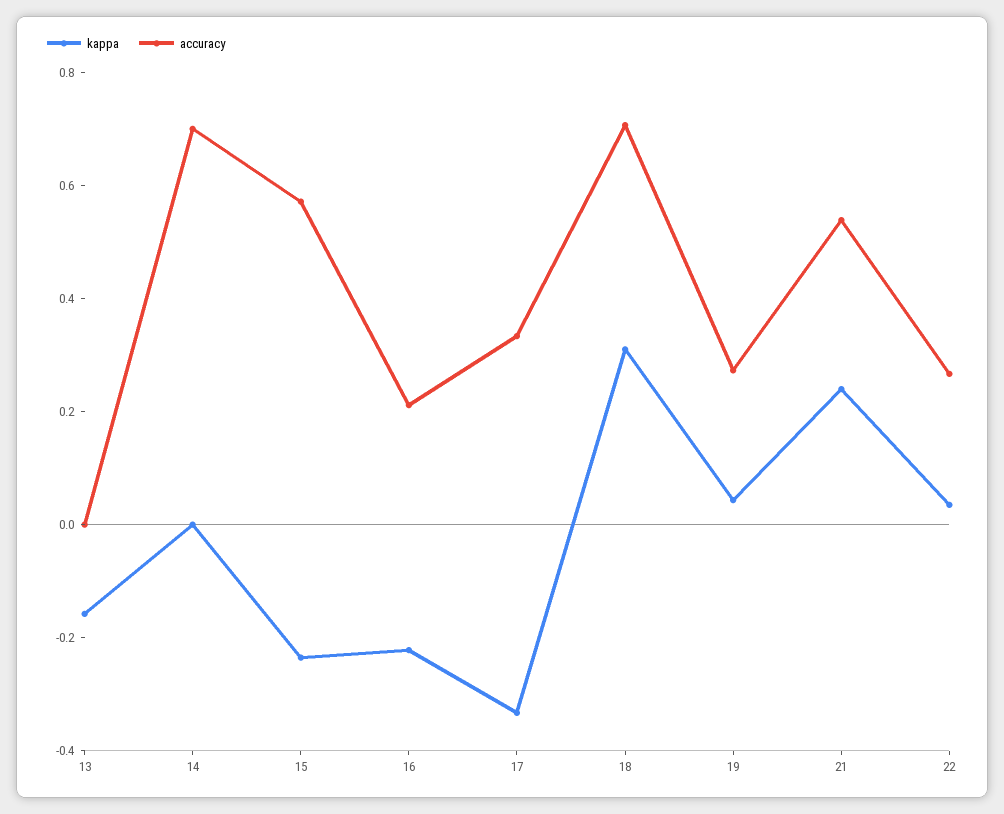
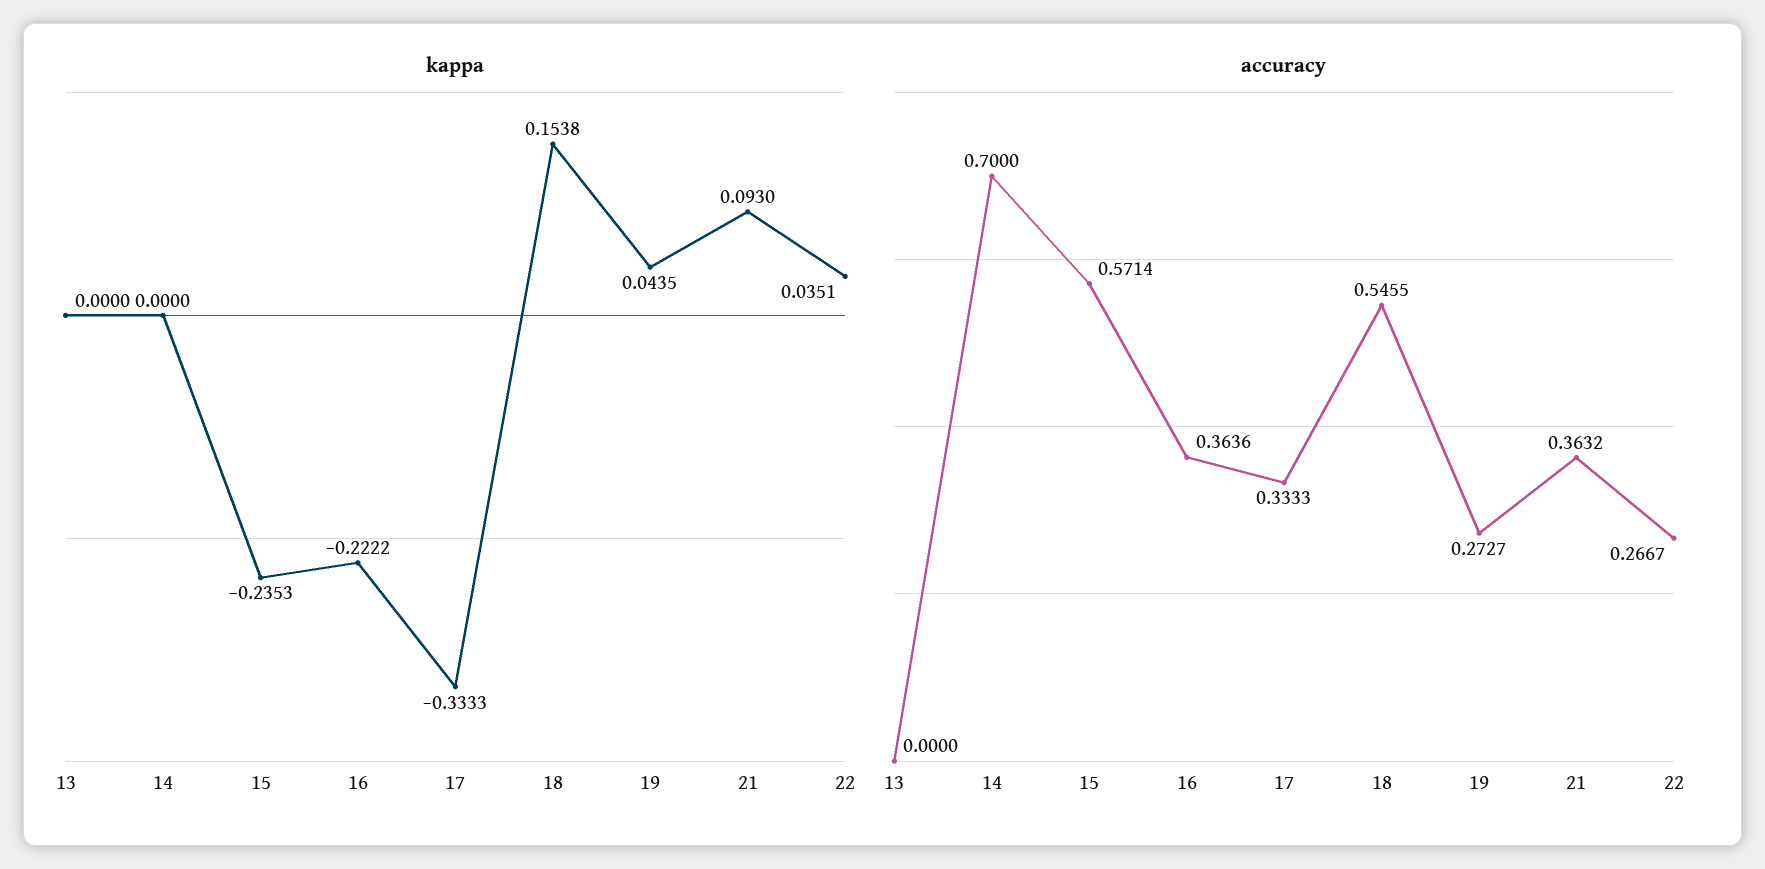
  {
    "kappa": {
-     "13": -0.15,
+     "13": 0,
      "14": 0,
      "15": -0.2353,
      "16": -0.2222,
      "17": -0.3333,
-     "18": 0.3,
+     "18": 0.1538,
      "19": 0.0435,
-     "21": 0.25,
+     "21": 0.093,
      "22": 0.0351
    },
    "accuracy": {
      "13": 0,
      "14": 0.7,
      "15": 0.5714,
-     "16": 0.2,
+     "16": 0.3636,
      "17": 0.3333,
-     "18": 0.7,
+     "18": 0.5455,
      "19": 0.2727,
-     "21": 0.55,
+     "21": 0.3632,
      "22": 0.2667
    }
  }

